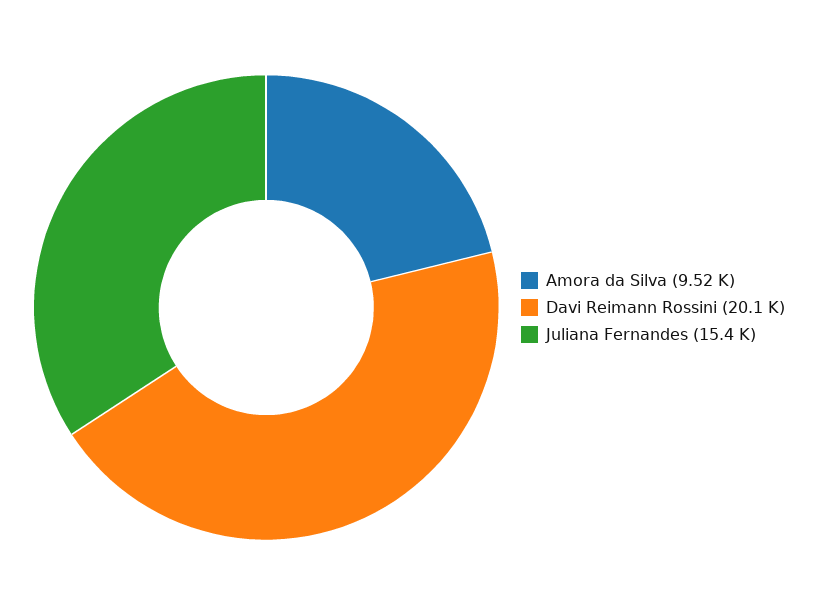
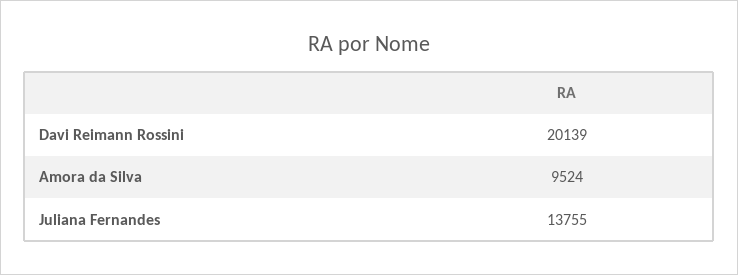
  {
    "Amora da Silva": 9524,
    "Davi Reimann Rossini": 20139,
-   "Juliana Fernandes": 15400
+   "Juliana Fernandes": 13755
  }

